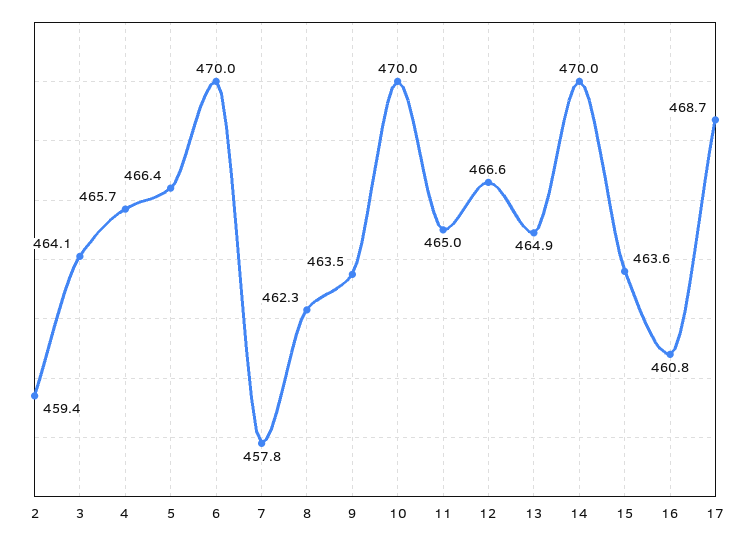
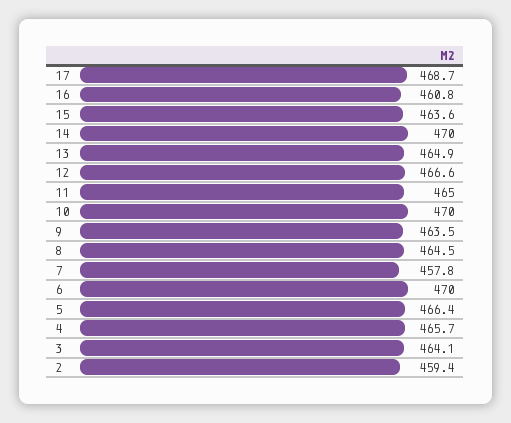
  {
    "2": 459.4,
    "3": 464.1,
    "4": 465.7,
    "5": 466.4,
    "6": 470,
    "7": 457.8,
-   "8": 462.3,
+   "8": 464.5,
    "9": 463.5,
    "10": 470,
    "11": 465,
    "12": 466.6,
    "13": 464.9,
    "14": 470,
    "15": 463.6,
    "16": 460.8,
    "17": 468.7
  }

